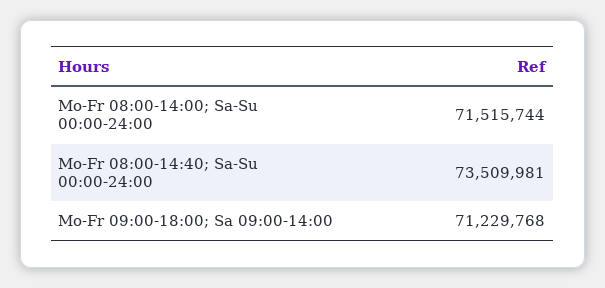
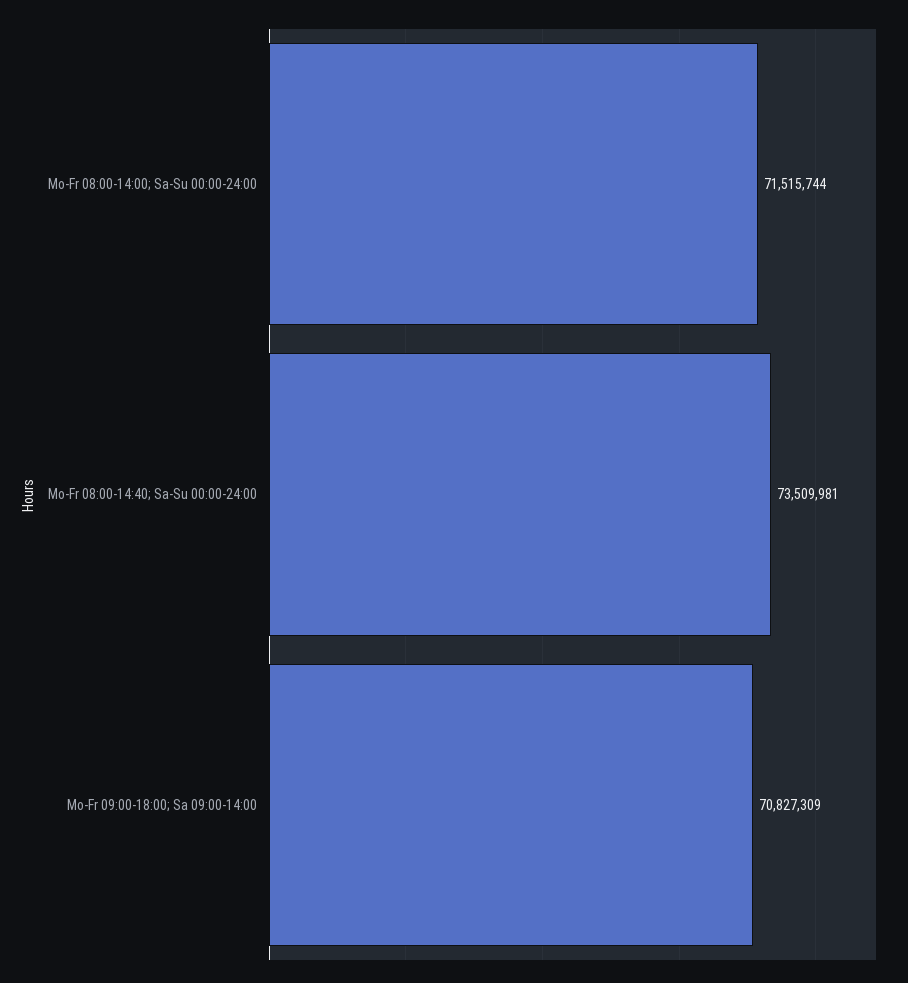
  {
    "Mo-Fr 08:00-14:00; Sa-Su 00:00-24:00": 71515744,
    "Mo-Fr 08:00-14:40; Sa-Su 00:00-24:00": 73509981,
-   "Mo-Fr 09:00-18:00; Sa 09:00-14:00": 71229768
+   "Mo-Fr 09:00-18:00; Sa 09:00-14:00": 70827309
  }

